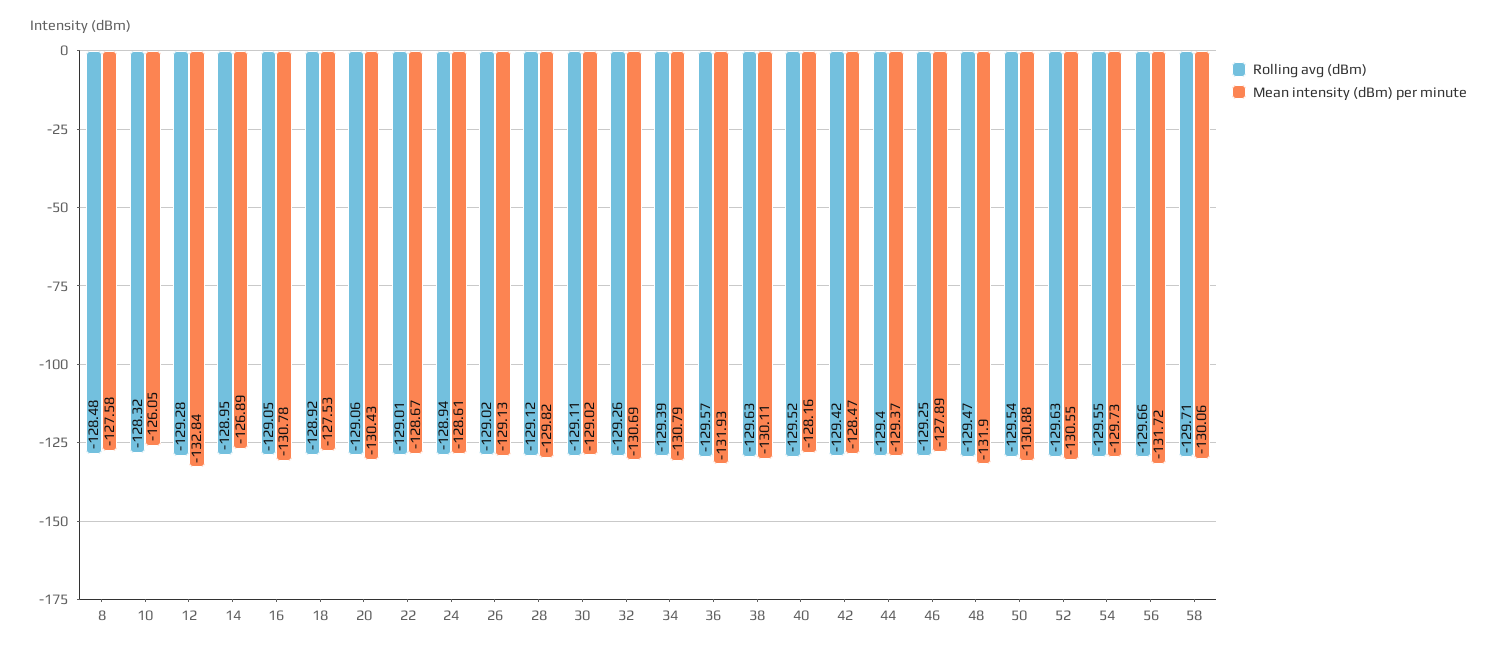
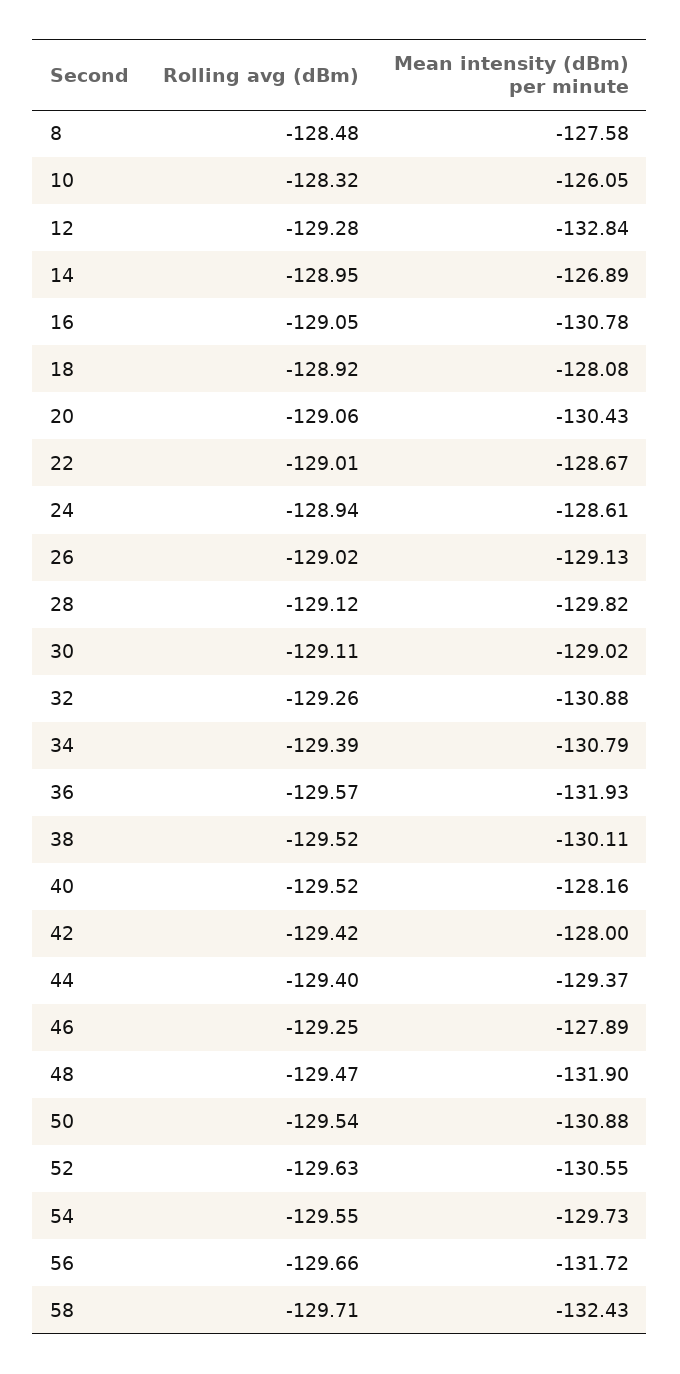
  {
    "Rolling avg (dBm)": {
      "8": -128.48,
      "10": -128.32,
      "12": -129.28,
      "14": -128.95,
      "16": -129.05,
      "18": -128.92,
      "20": -129.06,
      "22": -129.01,
      "24": -128.94,
      "26": -129.02,
      "28": -129.12,
      "30": -129.11,
      "32": -129.26,
      "34": -129.39,
      "36": -129.57,
-     "38": -129.63,
+     "38": -129.52,
      "40": -129.52,
      "42": -129.42,
      "44": -129.4,
      "46": -129.25,
      "48": -129.47,
      "50": -129.54,
      "52": -129.63,
      "54": -129.55,
      "56": -129.66,
      "58": -129.71
    },
    "Mean intensity (dBm) per minute": {
      "8": -127.58,
      "10": -126.05,
      "12": -132.84,
      "14": -126.89,
      "16": -130.78,
-     "18": -127.53,
+     "18": -128.08,
      "20": -130.43,
      "22": -128.67,
      "24": -128.61,
      "26": -129.13,
      "28": -129.82,
      "30": -129.02,
-     "32": -130.69,
+     "32": -130.88,
      "34": -130.79,
      "36": -131.93,
      "38": -130.11,
      "40": -128.16,
-     "42": -128.47,
+     "42": -128,
      "44": -129.37,
      "46": -127.89,
      "48": -131.9,
      "50": -130.88,
      "52": -130.55,
      "54": -129.73,
      "56": -131.72,
-     "58": -130.06
+     "58": -132.43
    }
  }

